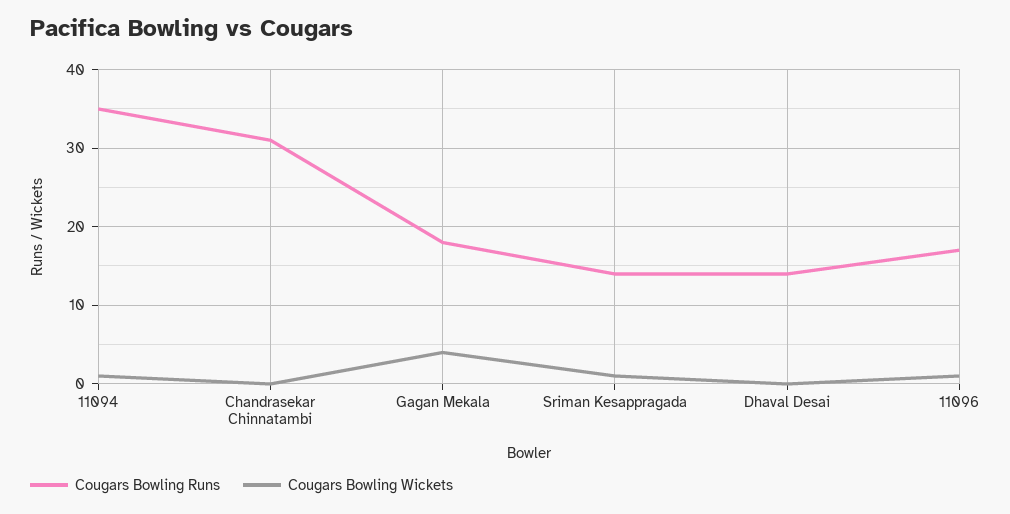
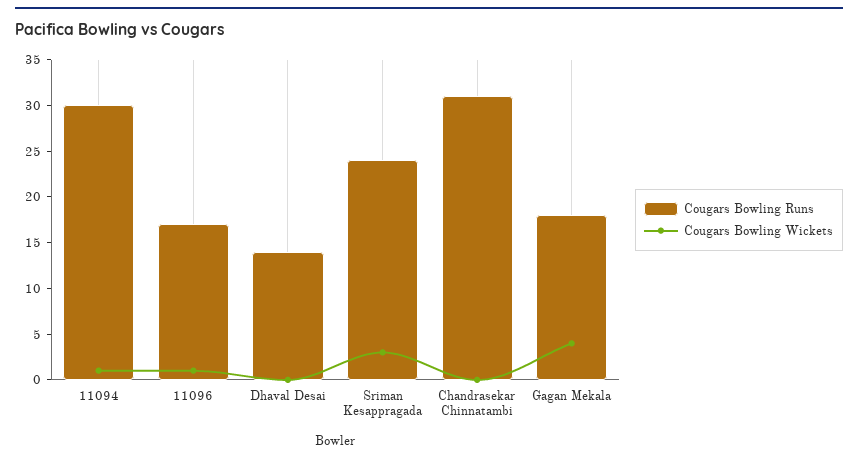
  {
    "Cougars Bowling Runs": {
-     "11094": 35,
+     "11094": 30,
      "Chandrasekar Chinnatambi": 31,
      "Gagan Mekala": 18,
-     "Sriman Kesappragada": 14,
+     "Sriman Kesappragada": 24,
      "Dhaval Desai": 14,
      "11096": 17
    },
    "Cougars Bowling Wickets": {
      "11094": 1,
      "Chandrasekar Chinnatambi": 0,
      "Gagan Mekala": 4,
-     "Sriman Kesappragada": 1,
+     "Sriman Kesappragada": 3,
      "Dhaval Desai": 0,
      "11096": 1
    }
  }

